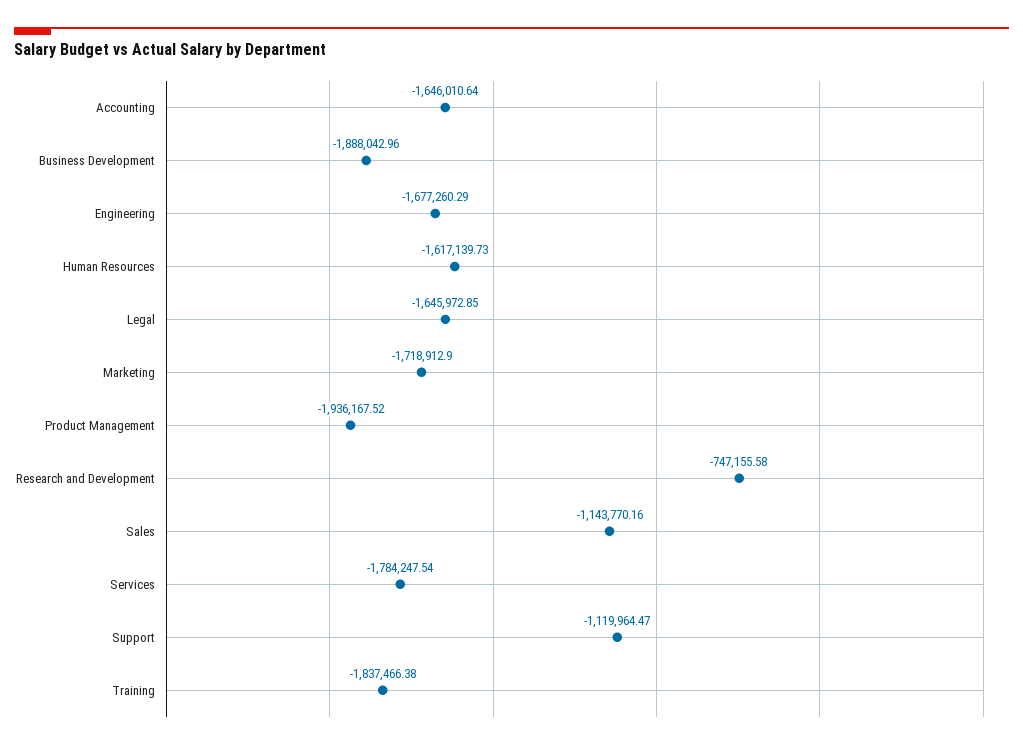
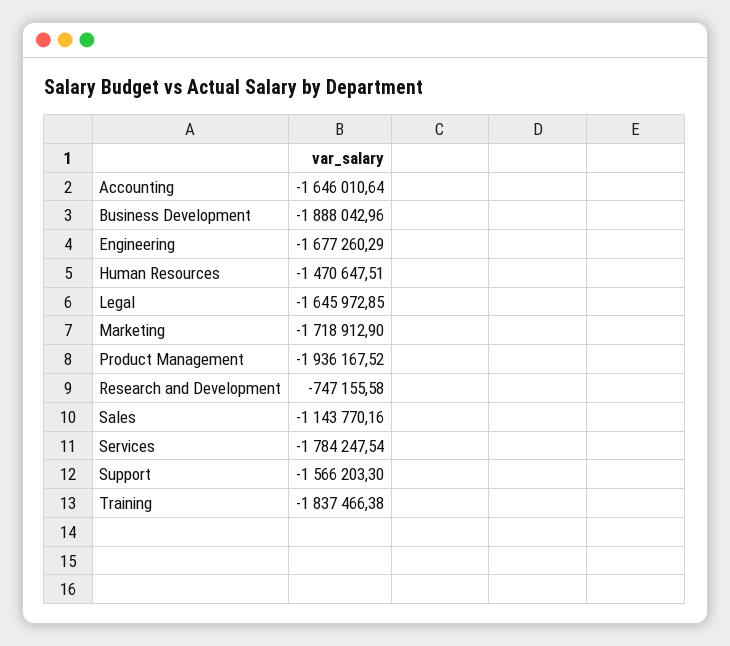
  {
    "Accounting": -1646010.64,
    "Business Development": -1888042.96,
    "Engineering": -1677260.29,
-   "Human Resources": -1617139.73,
+   "Human Resources": -1470647.51,
    "Legal": -1645972.85,
    "Marketing": -1718912.9,
    "Product Management": -1936167.52,
    "Research and Development": -747155.58,
    "Sales": -1143770.16,
    "Services": -1784247.54,
-   "Support": -1119964.47,
+   "Support": -1566203.3,
    "Training": -1837466.38
  }

